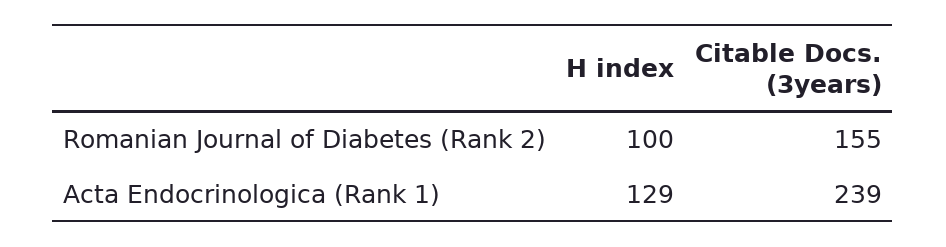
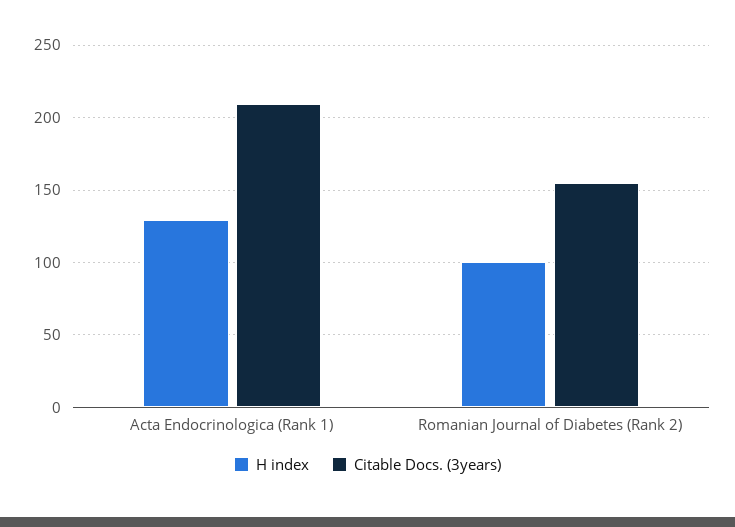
  {
    "H index": {
      "Romanian Journal of Diabetes (Rank 2)": 100,
      "Acta Endocrinologica (Rank 1)": 129
    },
    "Citable Docs. (3years)": {
      "Romanian Journal of Diabetes (Rank 2)": 155,
-     "Acta Endocrinologica (Rank 1)": 239
+     "Acta Endocrinologica (Rank 1)": 210
    }
  }

